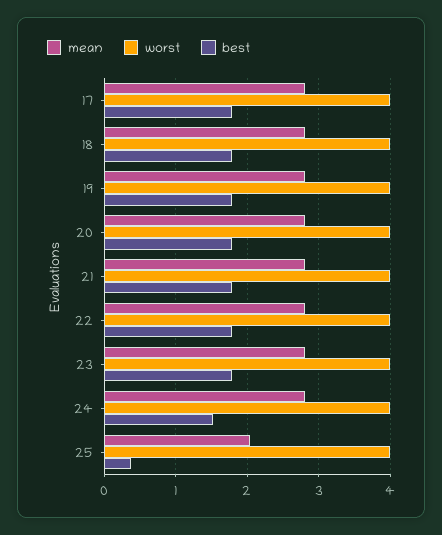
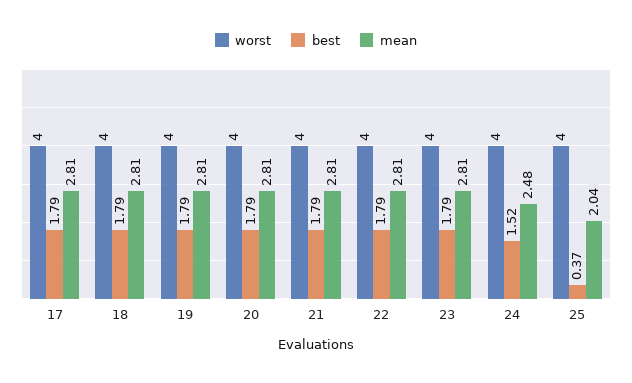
  {
    "mean": {
      "17": 2.81,
      "18": 2.81,
      "19": 2.81,
      "20": 2.81,
      "21": 2.81,
      "22": 2.81,
      "23": 2.81,
-     "24": 2.8,
+     "24": 2.48,
      "25": 2.04
    },
    "worst": {
      "17": 4,
      "18": 4,
      "19": 4,
      "20": 4,
      "21": 4,
      "22": 4,
      "23": 4,
      "24": 4,
      "25": 4
    },
    "best": {
      "17": 1.79,
      "18": 1.79,
      "19": 1.79,
      "20": 1.79,
      "21": 1.79,
      "22": 1.79,
      "23": 1.79,
      "24": 1.52,
      "25": 0.37
    }
  }

